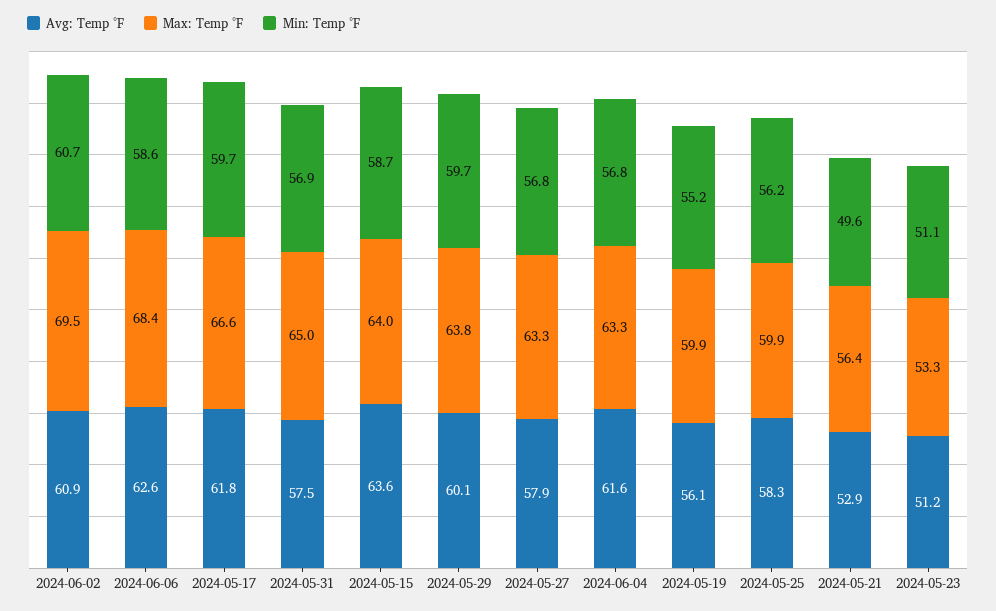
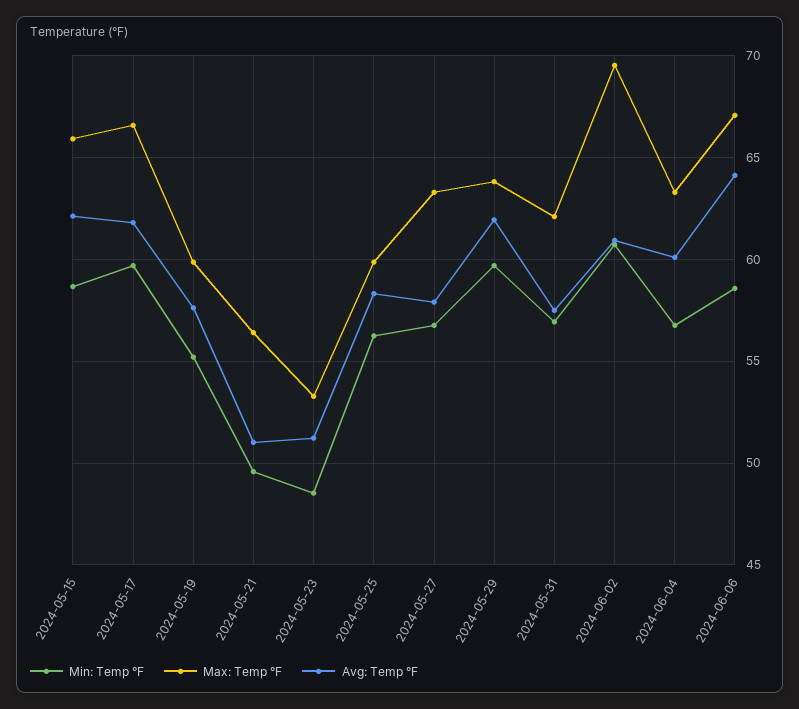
  {
    "Avg: Temp °F": {
      "2024-06-02": 60.9,
-     "2024-06-06": 62.6,
+     "2024-06-06": 64,
      "2024-05-17": 61.8,
      "2024-05-31": 57.5,
-     "2024-05-15": 63.6,
+     "2024-05-15": 62,
-     "2024-05-29": 60.1,
+     "2024-05-29": 62,
      "2024-05-27": 57.9,
-     "2024-06-04": 61.6,
+     "2024-06-04": 60,
-     "2024-05-19": 56.1,
+     "2024-05-19": 57.5,
      "2024-05-25": 58.3,
-     "2024-05-21": 52.9,
+     "2024-05-21": 51,
      "2024-05-23": 51.2
    },
    "Max: Temp °F": {
      "2024-06-02": 69.5,
-     "2024-06-06": 68.4,
+     "2024-06-06": 67,
      "2024-05-17": 66.6,
-     "2024-05-31": 65,
+     "2024-05-31": 62,
-     "2024-05-15": 64,
+     "2024-05-15": 66,
      "2024-05-29": 63.8,
      "2024-05-27": 63.3,
      "2024-06-04": 63.3,
      "2024-05-19": 59.9,
      "2024-05-25": 59.9,
      "2024-05-21": 56.4,
      "2024-05-23": 53.3
    },
    "Min: Temp °F": {
      "2024-06-02": 60.7,
      "2024-06-06": 58.6,
      "2024-05-17": 59.7,
      "2024-05-31": 56.9,
      "2024-05-15": 58.7,
      "2024-05-29": 59.7,
      "2024-05-27": 56.8,
      "2024-06-04": 56.8,
      "2024-05-19": 55.2,
      "2024-05-25": 56.2,
      "2024-05-21": 49.6,
-     "2024-05-23": 51.1
+     "2024-05-23": 48.5
    }
  }

